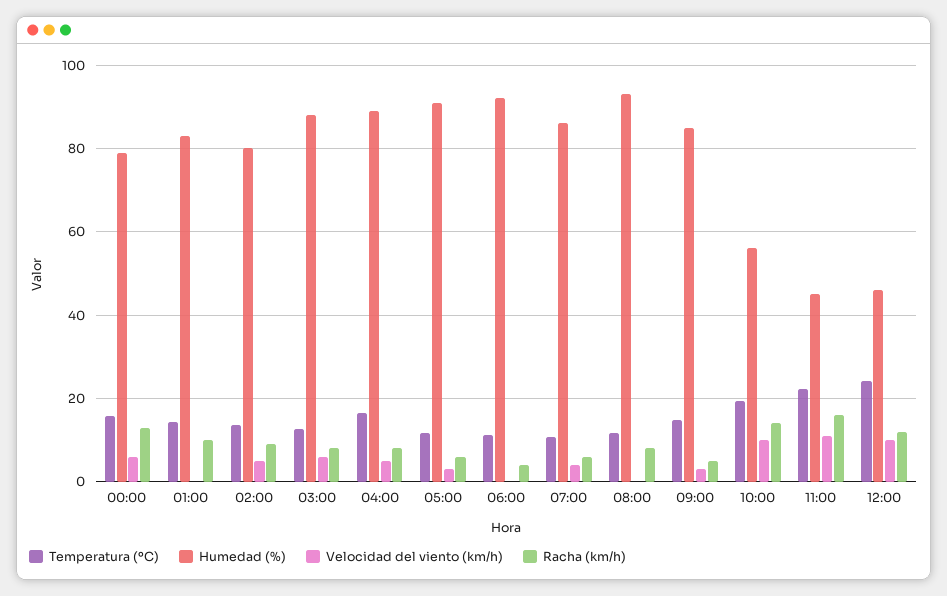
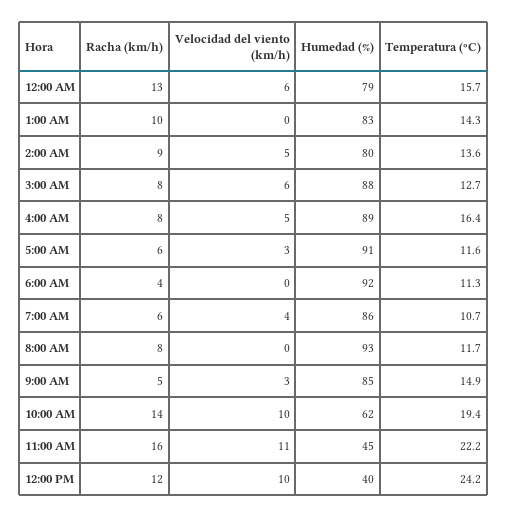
  {
    "Temperatura (ºC)": {
      "00:00": 15.7,
      "01:00": 14.3,
      "02:00": 13.6,
      "03:00": 12.7,
      "04:00": 16.4,
      "05:00": 11.6,
      "06:00": 11.3,
      "07:00": 10.7,
      "08:00": 11.7,
      "09:00": 14.9,
      "10:00": 19.4,
      "11:00": 22.2,
      "12:00": 24.2
    },
    "Humedad (%)": {
      "00:00": 79,
      "01:00": 83,
      "02:00": 80,
      "03:00": 88,
      "04:00": 89,
      "05:00": 91,
      "06:00": 92,
      "07:00": 86,
      "08:00": 93,
      "09:00": 85,
-     "10:00": 56,
+     "10:00": 62,
      "11:00": 45,
-     "12:00": 46
+     "12:00": 40
    },
    "Velocidad del viento (km/h)": {
      "00:00": 6,
      "01:00": 0,
      "02:00": 5,
      "03:00": 6,
      "04:00": 5,
      "05:00": 3,
      "06:00": 0,
      "07:00": 4,
      "08:00": 0,
      "09:00": 3,
      "10:00": 10,
      "11:00": 11,
      "12:00": 10
    },
    "Racha (km/h)": {
      "00:00": 13,
      "01:00": 10,
      "02:00": 9,
      "03:00": 8,
      "04:00": 8,
      "05:00": 6,
      "06:00": 4,
      "07:00": 6,
      "08:00": 8,
      "09:00": 5,
      "10:00": 14,
      "11:00": 16,
      "12:00": 12
    }
  }

